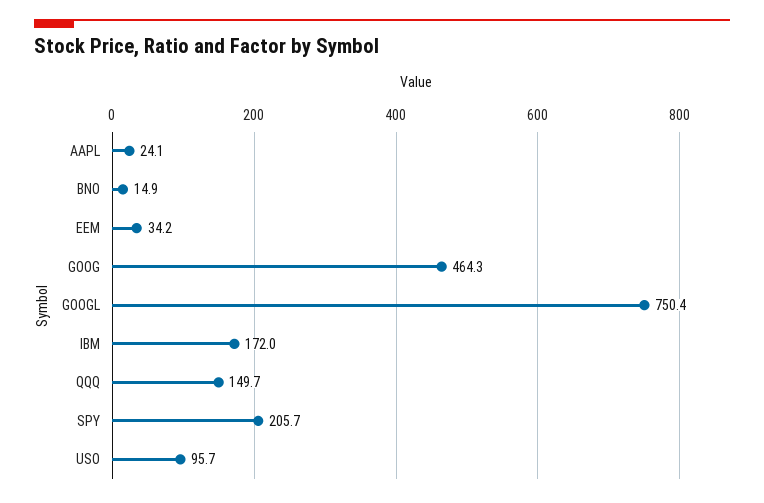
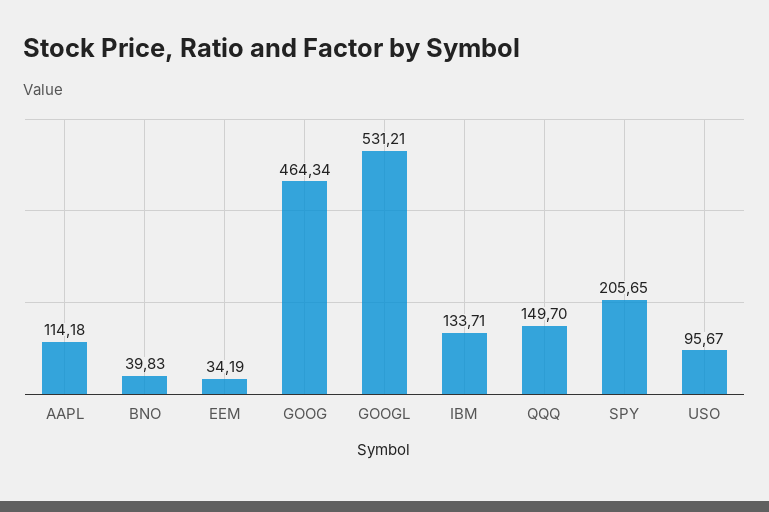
  {
-   "AAPL": 24.1,
+   "AAPL": 114.18,
-   "BNO": 14.9,
+   "BNO": 39.83,
    "EEM": 34.19,
    "GOOG": 464.34,
-   "GOOGL": 750.4,
+   "GOOGL": 531.21,
-   "IBM": 172,
+   "IBM": 133.71,
    "QQQ": 149.7,
    "SPY": 205.65,
    "USO": 95.67
  }

